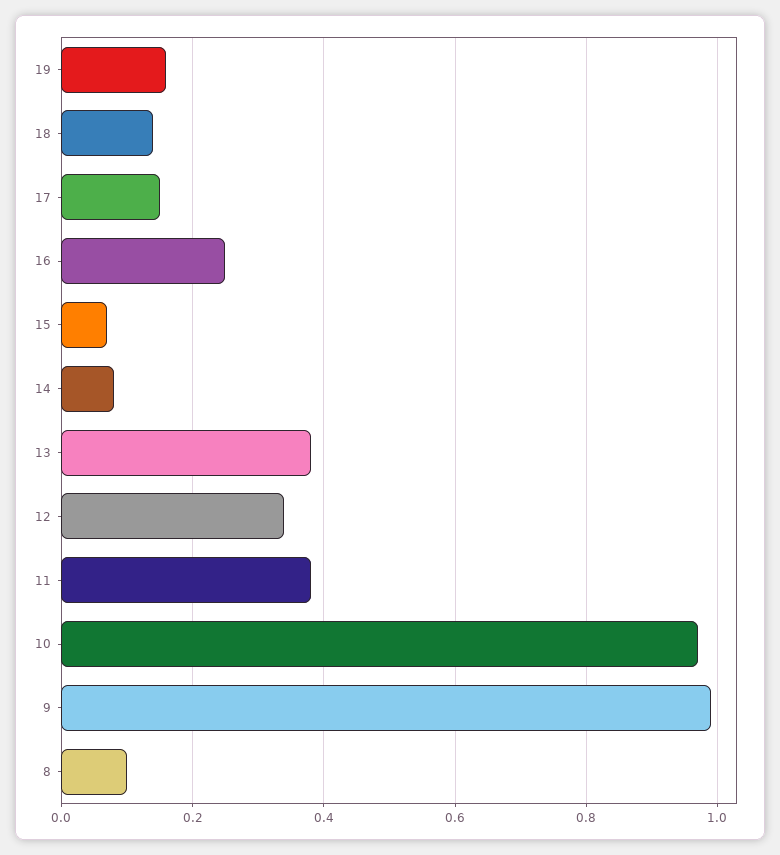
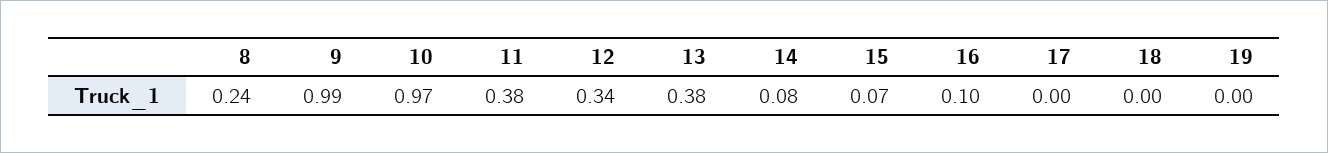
  {
-   "19": 0.15,
+   "19": 0,
-   "18": 0.15,
+   "18": 0,
-   "17": 0.15,
+   "17": 0,
-   "16": 0.25,
+   "16": 0.1,
    "15": 0.07,
    "14": 0.08,
    "13": 0.38,
    "12": 0.34,
    "11": 0.38,
    "10": 0.97,
    "9": 0.99,
-   "8": 0.1
+   "8": 0.24
  }

